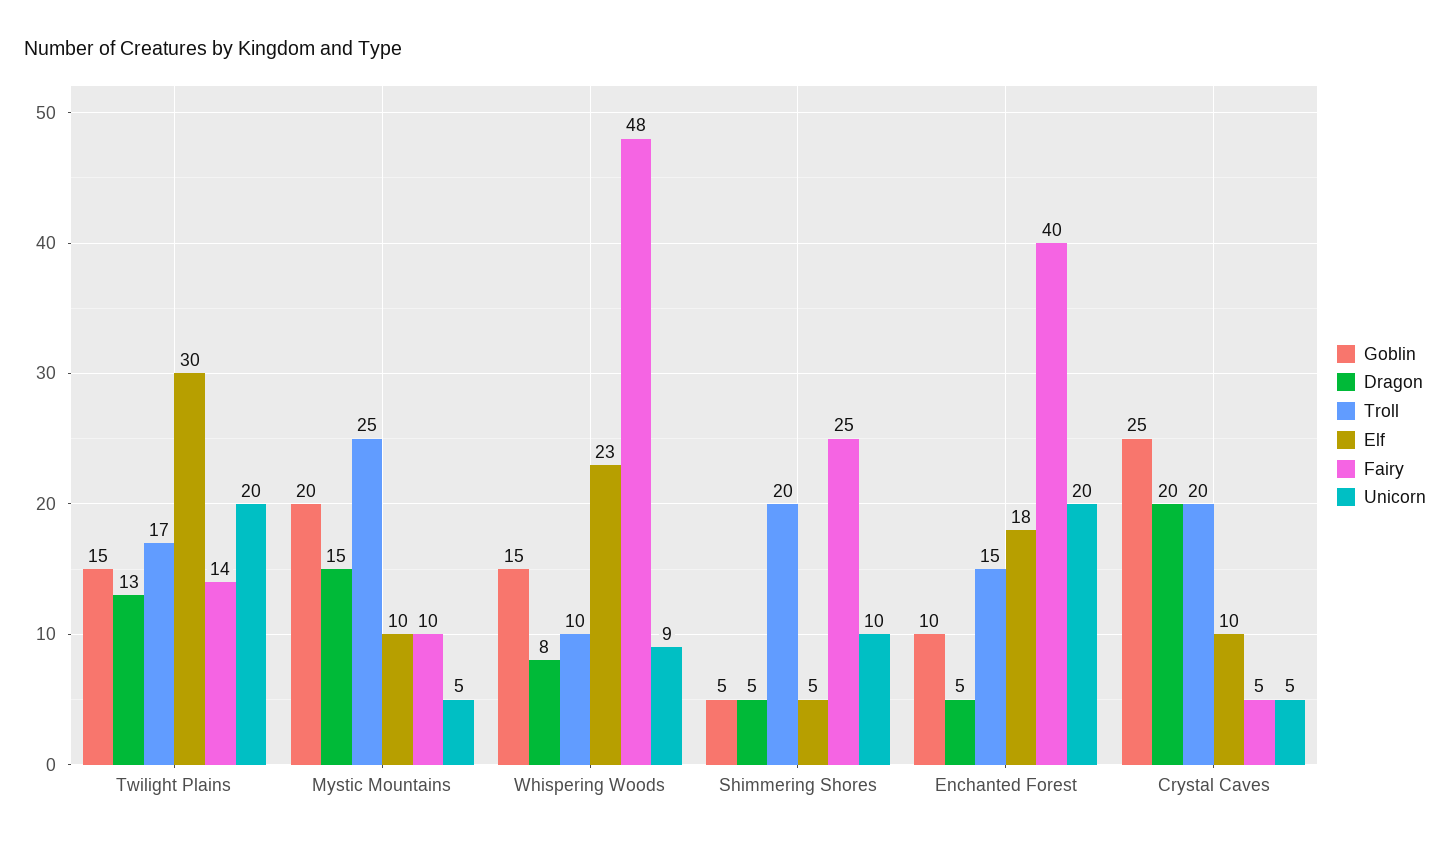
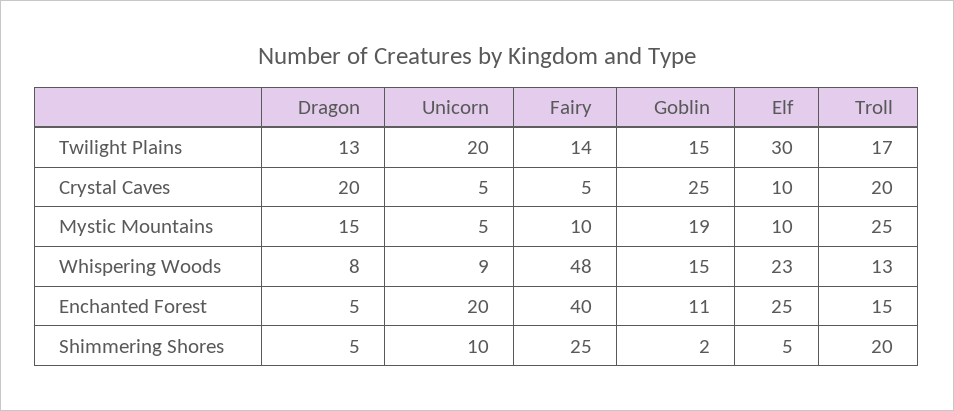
  {
    "Goblin": {
      "Twilight Plains": 15,
-     "Mystic Mountains": 20,
+     "Mystic Mountains": 19,
      "Whispering Woods": 15,
-     "Shimmering Shores": 5,
+     "Shimmering Shores": 2,
-     "Enchanted Forest": 10,
+     "Enchanted Forest": 11,
      "Crystal Caves": 25
    },
    "Dragon": {
      "Twilight Plains": 13,
      "Mystic Mountains": 15,
      "Whispering Woods": 8,
      "Shimmering Shores": 5,
      "Enchanted Forest": 5,
      "Crystal Caves": 20
    },
    "Troll": {
      "Twilight Plains": 17,
      "Mystic Mountains": 25,
-     "Whispering Woods": 10,
+     "Whispering Woods": 13,
      "Shimmering Shores": 20,
      "Enchanted Forest": 15,
      "Crystal Caves": 20
    },
    "Elf": {
      "Twilight Plains": 30,
      "Mystic Mountains": 10,
      "Whispering Woods": 23,
      "Shimmering Shores": 5,
-     "Enchanted Forest": 18,
+     "Enchanted Forest": 25,
      "Crystal Caves": 10
    },
    "Fairy": {
      "Twilight Plains": 14,
      "Mystic Mountains": 10,
      "Whispering Woods": 48,
      "Shimmering Shores": 25,
      "Enchanted Forest": 40,
      "Crystal Caves": 5
    },
    "Unicorn": {
      "Twilight Plains": 20,
      "Mystic Mountains": 5,
      "Whispering Woods": 9,
      "Shimmering Shores": 10,
      "Enchanted Forest": 20,
      "Crystal Caves": 5
    }
  }

